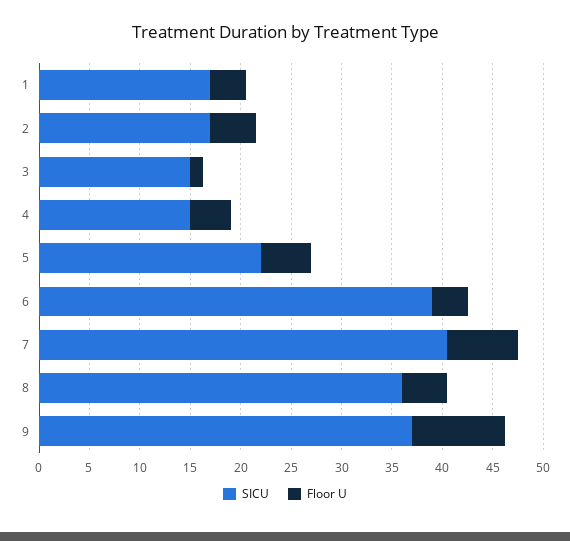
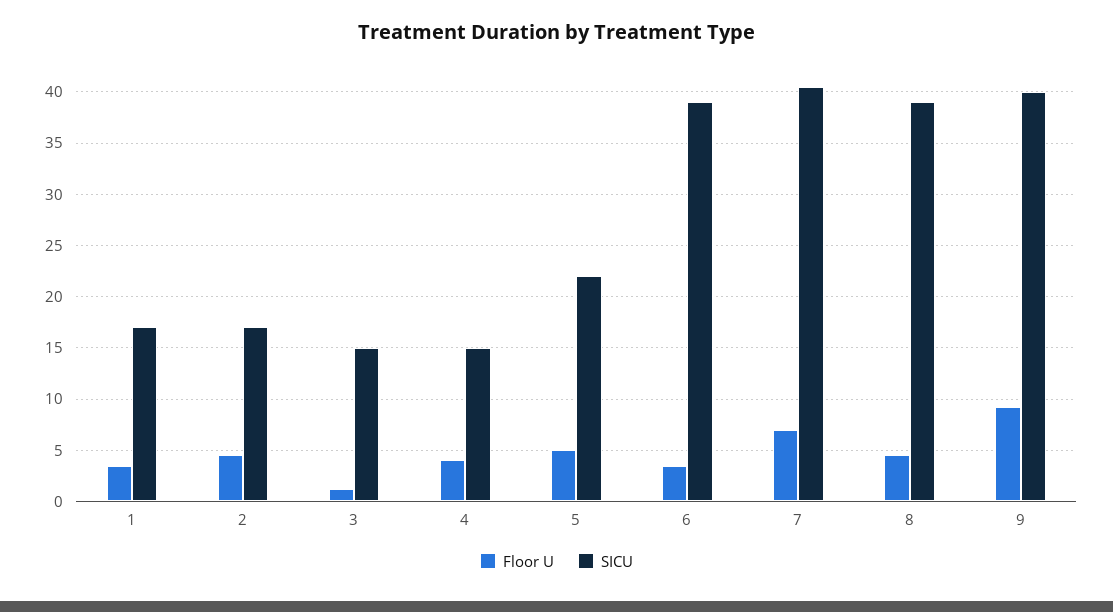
  {
    "SICU": {
      "1": 17,
      "2": 17,
      "3": 15,
      "4": 15,
      "5": 22,
      "6": 39,
      "7": 41,
-     "8": 36,
+     "8": 39,
-     "9": 37
+     "9": 40
    },
    "Floor U": {
      "1": 4,
      "2": 5,
      "3": 1,
      "4": 4,
      "5": 5,
      "6": 4,
      "7": 7,
      "8": 5,
      "9": 9
    }
  }

